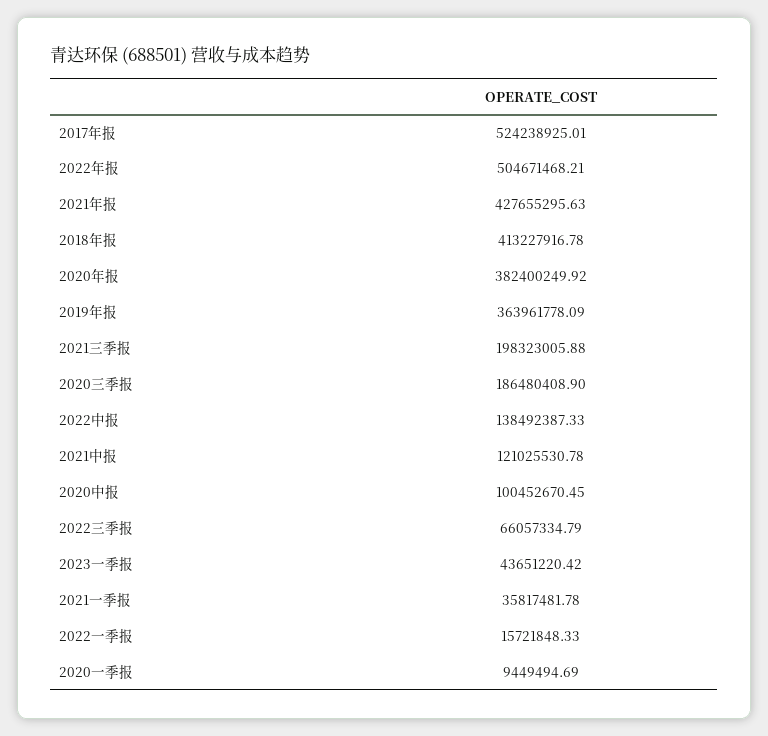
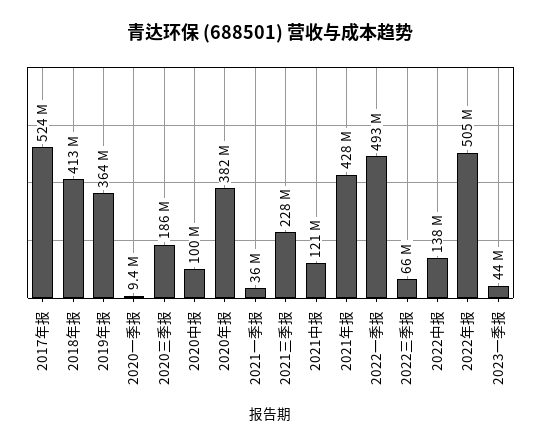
  {
    "2017年报": 524238925.01,
    "2022年报": 504671468.21,
    "2021年报": 427655295.63,
    "2018年报": 413227916.78,
    "2020年报": 382400249.92,
    "2019年报": 363961778.09,
-   "2021三季报": 198323005.88,
+   "2021三季报": 228000000,
    "2020三季报": 186480408.9,
    "2022中报": 138492387.33,
    "2021中报": 121025530.78,
    "2020中报": 100452670.45,
    "2022三季报": 66057334.79,
    "2023一季报": 43651220.42,
    "2021一季报": 35817481.78,
-   "2022一季报": 15721848.33,
+   "2022一季报": 493000000,
    "2020一季报": 9449494.69
  }

